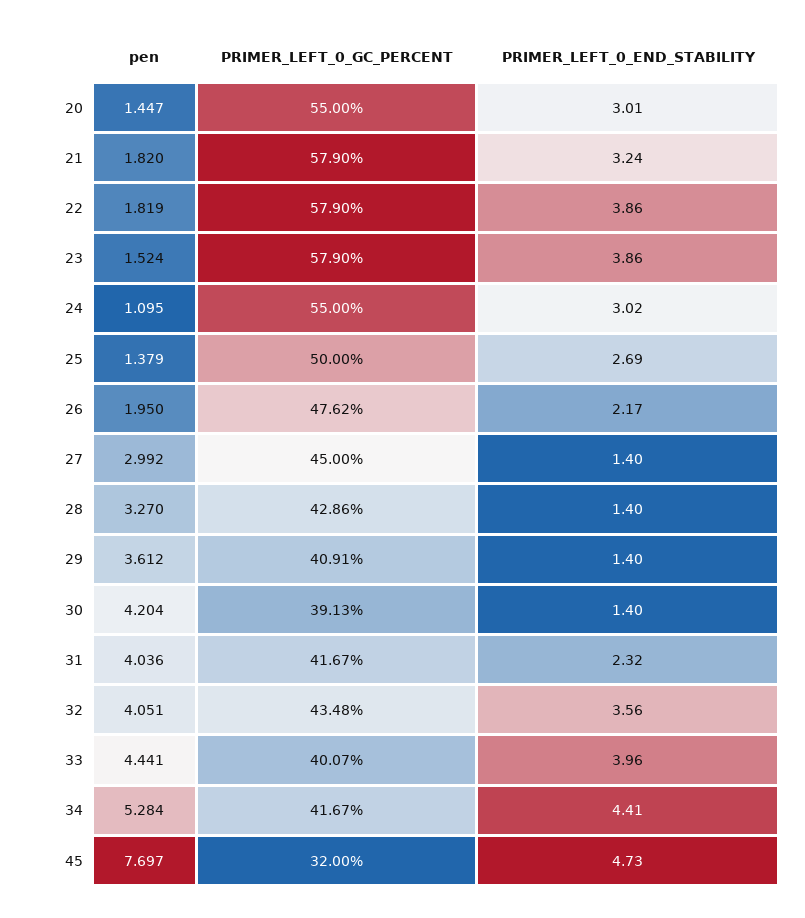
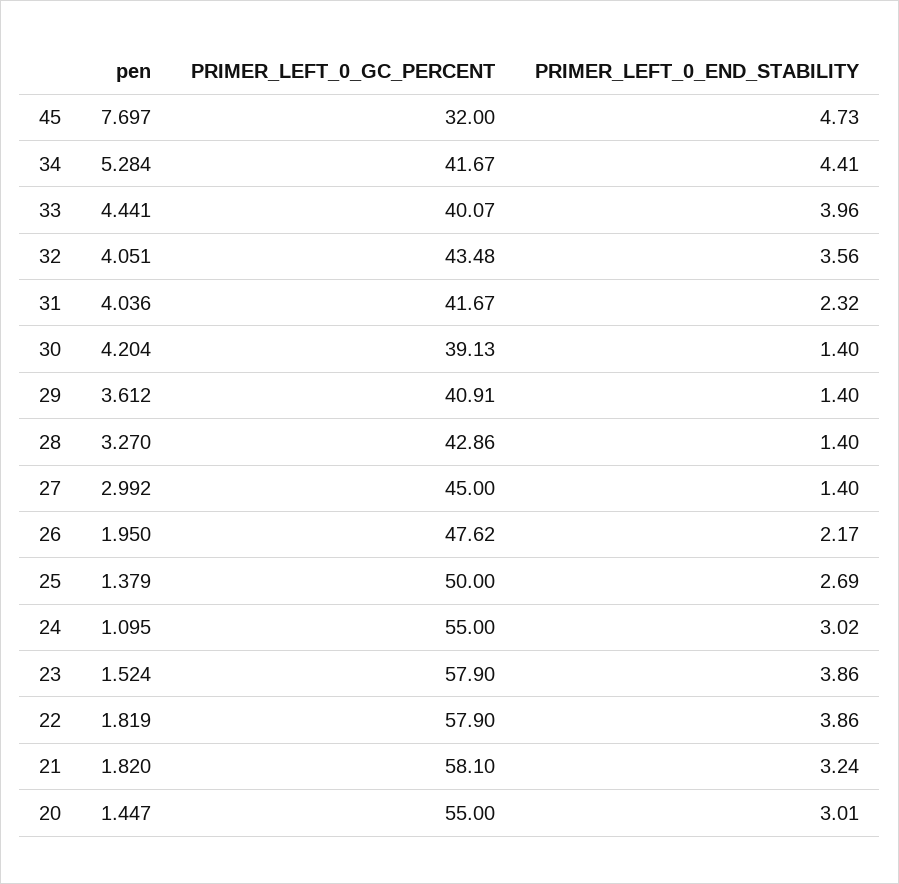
  {
    "pen": {
      "20": 1.447,
      "21": 1.82,
      "22": 1.819,
      "23": 1.524,
      "24": 1.095,
      "25": 1.379,
      "26": 1.95,
      "27": 2.992,
      "28": 3.27,
      "29": 3.612,
      "30": 4.204,
      "31": 4.036,
      "32": 4.051,
      "33": 4.441,
      "34": 5.284,
      "45": 7.697
    },
    "PRIMER_LEFT_0_GC_PERCENT": {
      "20": 55,
-     "21": 57.9,
+     "21": 58.1,
      "22": 57.9,
      "23": 57.9,
      "24": 55,
      "25": 50,
      "26": 47.62,
      "27": 45,
      "28": 42.86,
      "29": 40.91,
      "30": 39.13,
      "31": 41.67,
      "32": 43.48,
      "33": 40.07,
      "34": 41.67,
      "45": 32
    },
    "PRIMER_LEFT_0_END_STABILITY": {
      "20": 3.01,
      "21": 3.24,
      "22": 3.86,
      "23": 3.86,
      "24": 3.02,
      "25": 2.69,
      "26": 2.17,
      "27": 1.4,
      "28": 1.4,
      "29": 1.4,
      "30": 1.4,
      "31": 2.32,
      "32": 3.56,
      "33": 3.96,
      "34": 4.41,
      "45": 4.73
    }
  }

